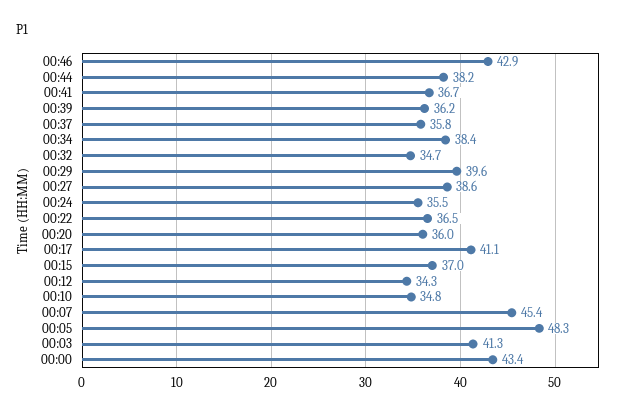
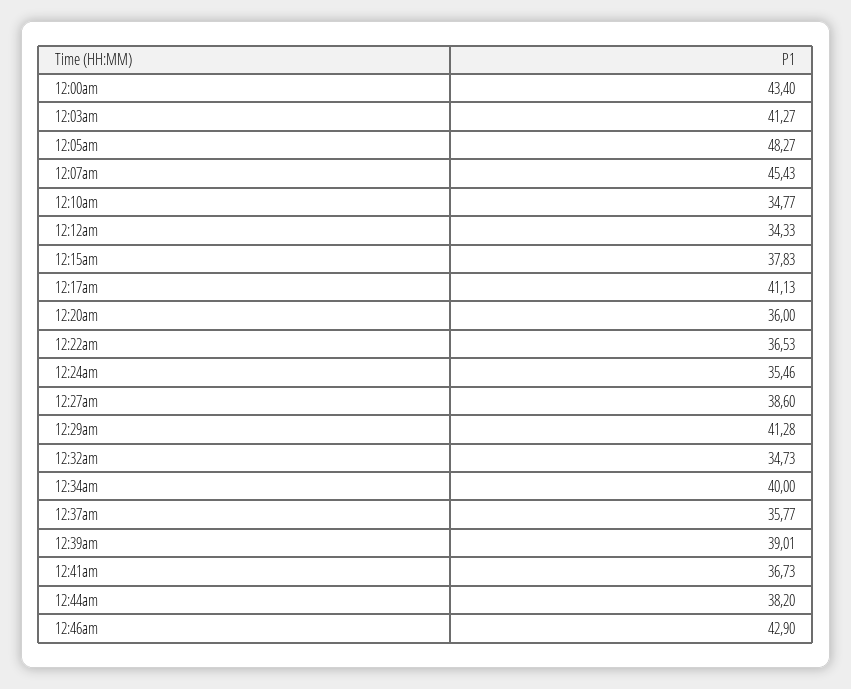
  {
    "00:46": 42.9,
    "00:44": 38.2,
    "00:41": 36.73,
-   "00:39": 36.2,
+   "00:39": 39.01,
    "00:37": 35.77,
-   "00:34": 38.4,
+   "00:34": 40,
    "00:32": 34.73,
-   "00:29": 39.6,
+   "00:29": 41.28,
    "00:27": 38.6,
    "00:24": 35.46,
    "00:22": 36.53,
    "00:20": 36,
    "00:17": 41.13,
-   "00:15": 37,
+   "00:15": 37.83,
    "00:12": 34.33,
    "00:10": 34.77,
    "00:07": 45.43,
    "00:05": 48.27,
    "00:03": 41.27,
    "00:00": 43.4
  }

